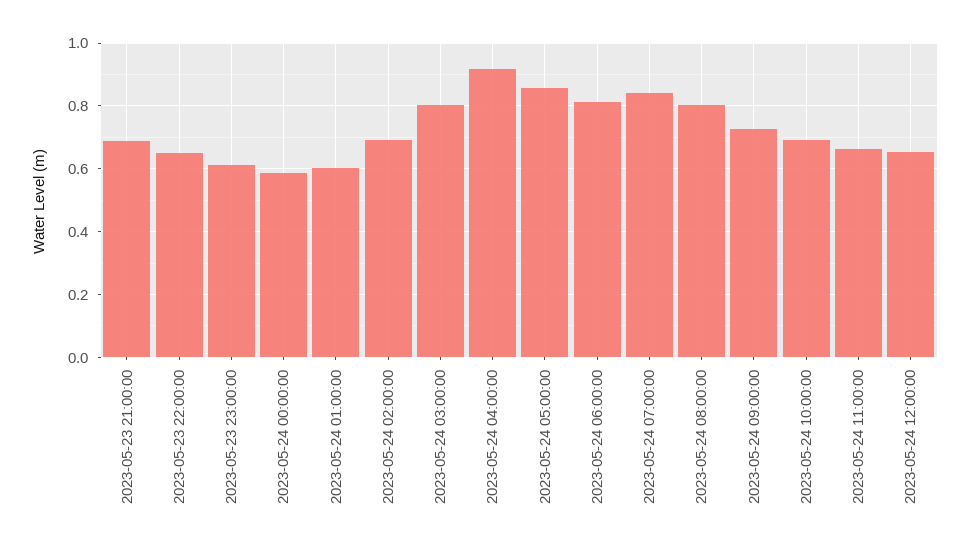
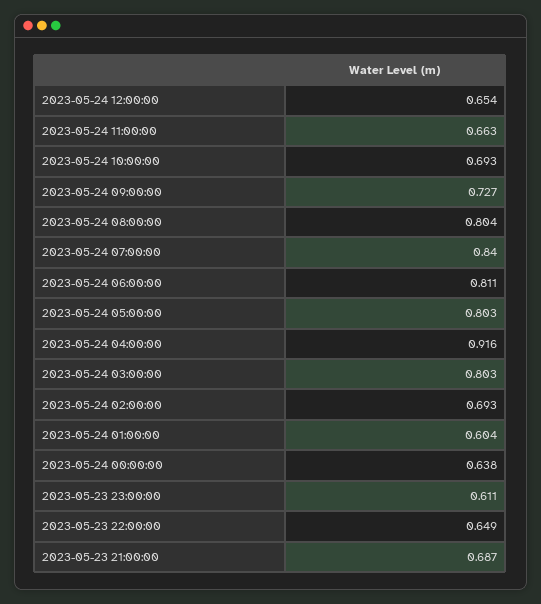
  {
    "2023-05-23 21:00:00": 0.687,
    "2023-05-23 22:00:00": 0.649,
    "2023-05-23 23:00:00": 0.611,
-   "2023-05-24 00:00:00": 0.58,
+   "2023-05-24 00:00:00": 0.638,
    "2023-05-24 01:00:00": 0.604,
    "2023-05-24 02:00:00": 0.693,
    "2023-05-24 03:00:00": 0.803,
    "2023-05-24 04:00:00": 0.916,
-   "2023-05-24 05:00:00": 0.86,
+   "2023-05-24 05:00:00": 0.803,
    "2023-05-24 06:00:00": 0.811,
    "2023-05-24 07:00:00": 0.84,
    "2023-05-24 08:00:00": 0.804,
    "2023-05-24 09:00:00": 0.727,
    "2023-05-24 10:00:00": 0.693,
    "2023-05-24 11:00:00": 0.663,
    "2023-05-24 12:00:00": 0.654
  }

